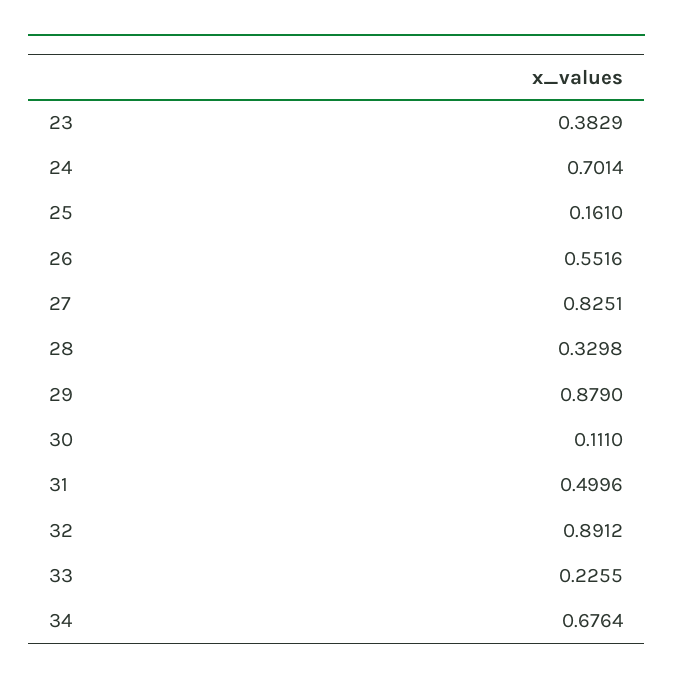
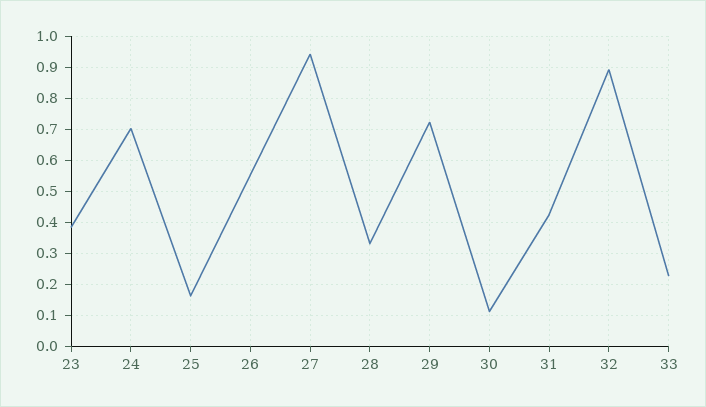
  {
    "23": 0.3829,
    "24": 0.7014,
    "25": 0.161,
    "26": 0.5516,
-   "27": 0.8251,
+   "27": 0.94,
    "28": 0.3298,
-   "29": 0.879,
+   "29": 0.72,
    "30": 0.111,
-   "31": 0.4996,
+   "31": 0.42,
    "32": 0.8912,
-   "33": 0.2255,
+   "33": 0.2255
-   "34": 0.6764
  }

